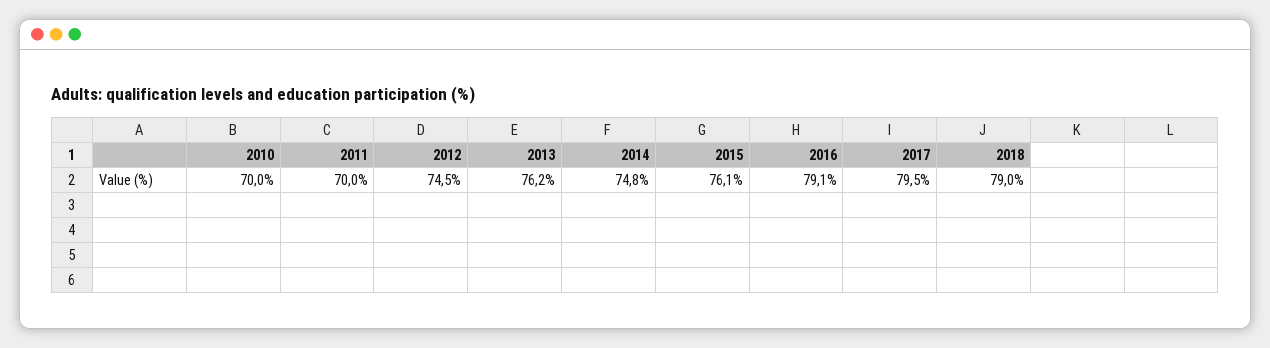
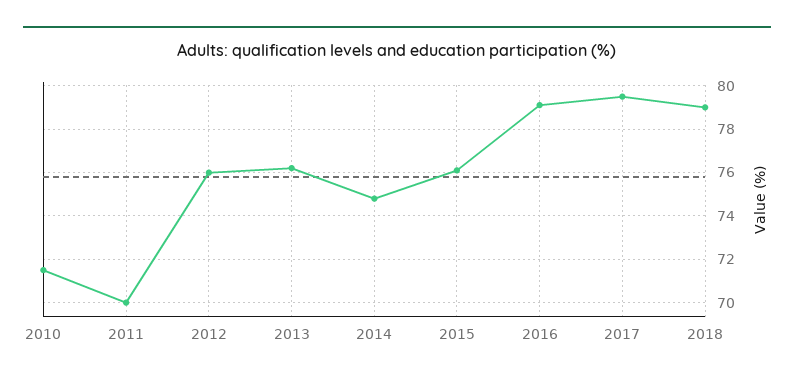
  {
-   "2010": 70,
+   "2010": 71.5,
    "2011": 70,
-   "2012": 74.5,
+   "2012": 76,
    "2013": 76.2,
    "2014": 74.8,
    "2015": 76.1,
    "2016": 79.1,
    "2017": 79.5,
    "2018": 79
  }

